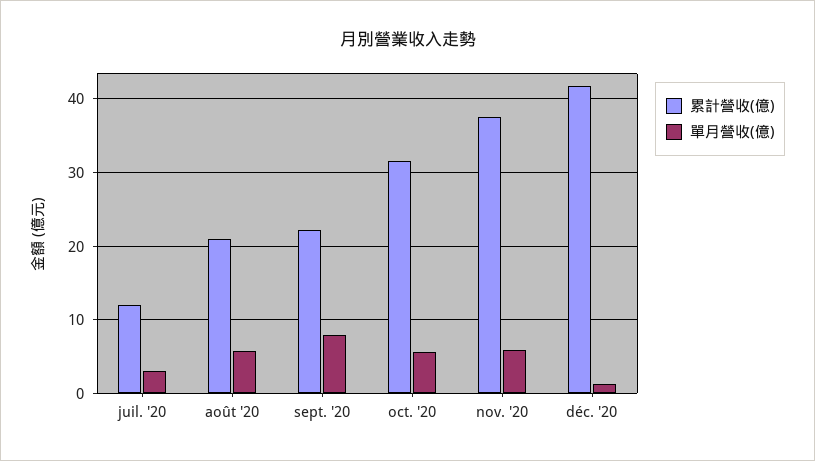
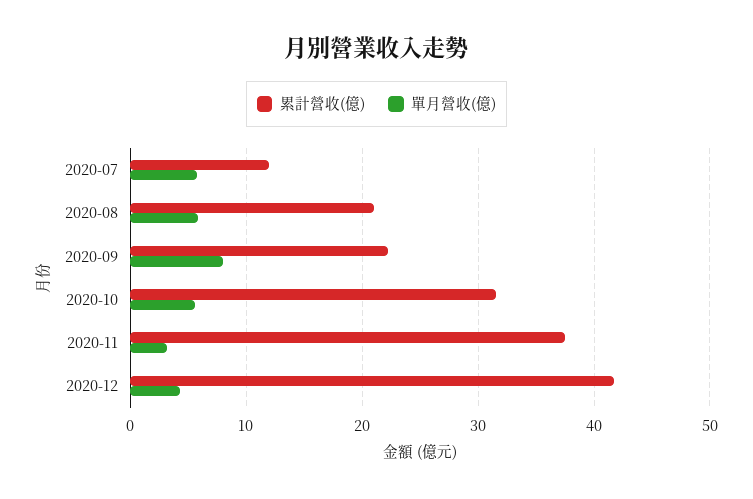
  {
    "累計營收(億)": {
      "juil. '20": 12,
      "août '20": 21,
      "sept. '20": 22,
      "oct. '20": 32,
      "nov. '20": 38,
      "déc. '20": 42
    },
    "單月營收(億)": {
-     "juil. '20": 3,
+     "juil. '20": 6,
      "août '20": 6,
      "sept. '20": 8,
      "oct. '20": 6,
-     "nov. '20": 6,
+     "nov. '20": 3,
-     "déc. '20": 1
+     "déc. '20": 4
    }
  }

